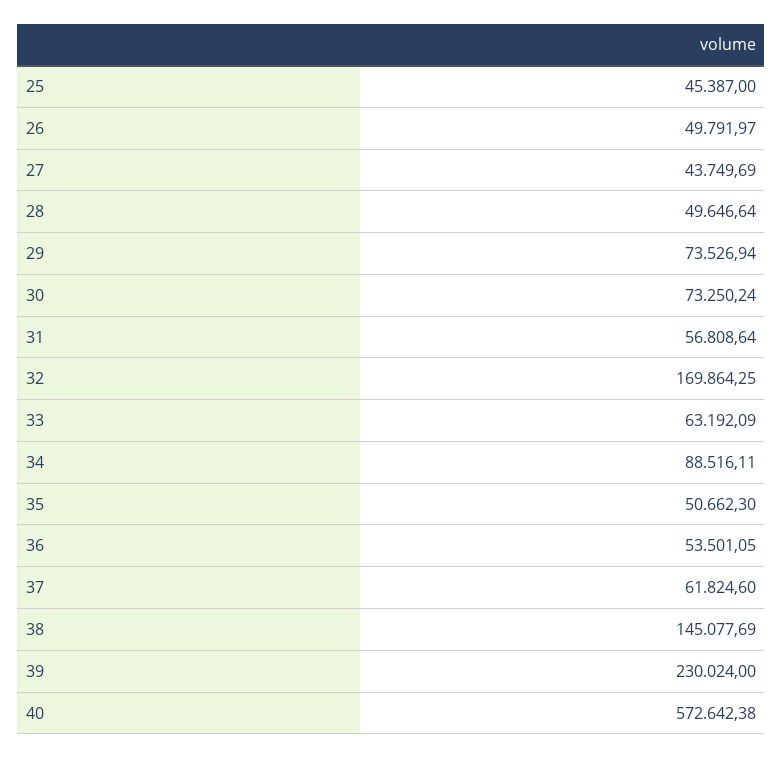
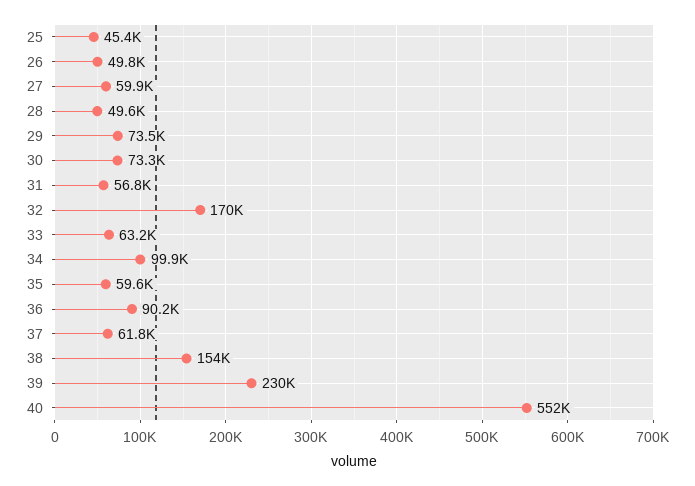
  {
    "25": 45387,
    "26": 49791.97,
-   "27": 43749.69,
+   "27": 59900,
    "28": 49646.64,
    "29": 73526.94,
    "30": 73250.24,
    "31": 56808.64,
    "32": 169864.25,
    "33": 63192.09,
-   "34": 88516.11,
+   "34": 99900,
-   "35": 50662.3,
+   "35": 59600,
-   "36": 53501.05,
+   "36": 90200,
    "37": 61824.6,
-   "38": 145077.69,
+   "38": 154000,
    "39": 230024,
-   "40": 572642.38
+   "40": 552000
  }

